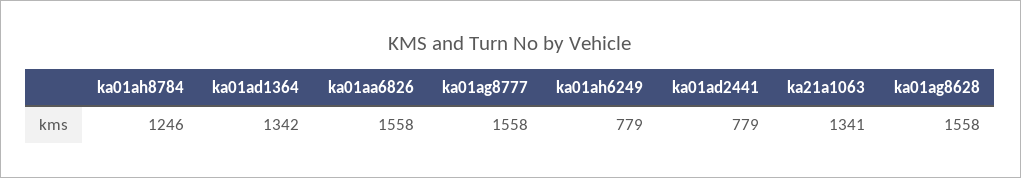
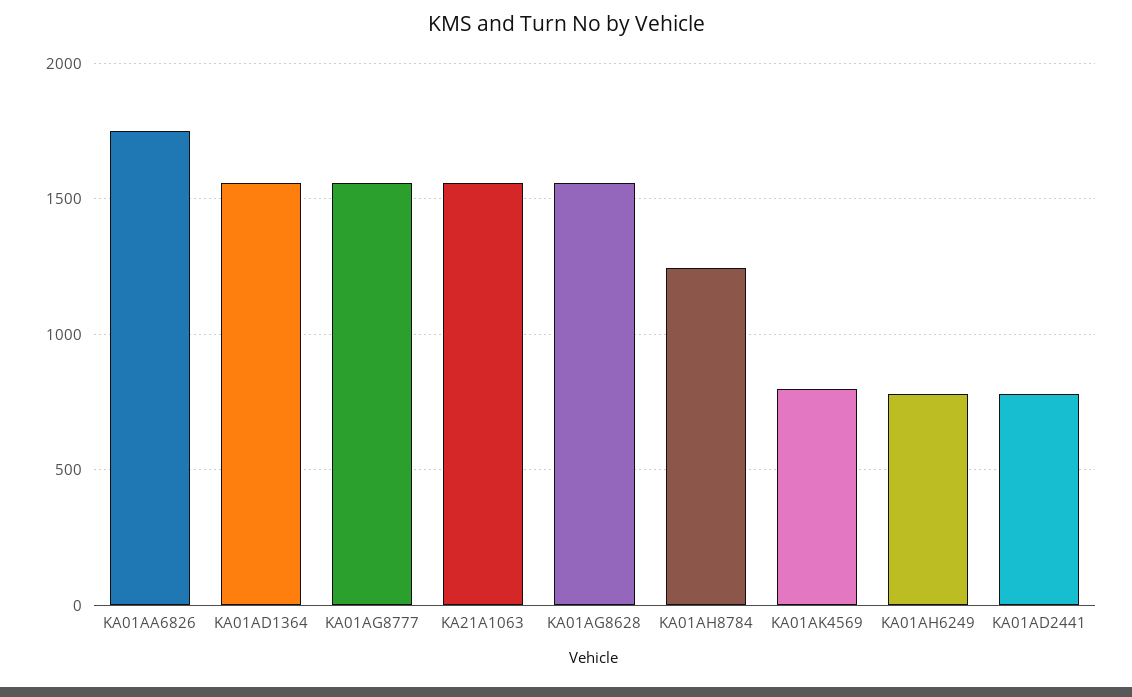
  {
    "ka01ah8784": 1246,
-   "ka01ad1364": 1342,
+   "ka01ad1364": 1550,
-   "ka01aa6826": 1558,
+   "ka01aa6826": 1750,
    "ka01ag8777": 1558,
    "ka01ah6249": 779,
    "ka01ad2441": 779,
-   "ka21a1063": 1341,
+   "ka21a1063": 1550,
-   "ka01ag8628": 1558
+   "ka01ag8628": 1558,
+   "KA01AK4569": 800
  }

